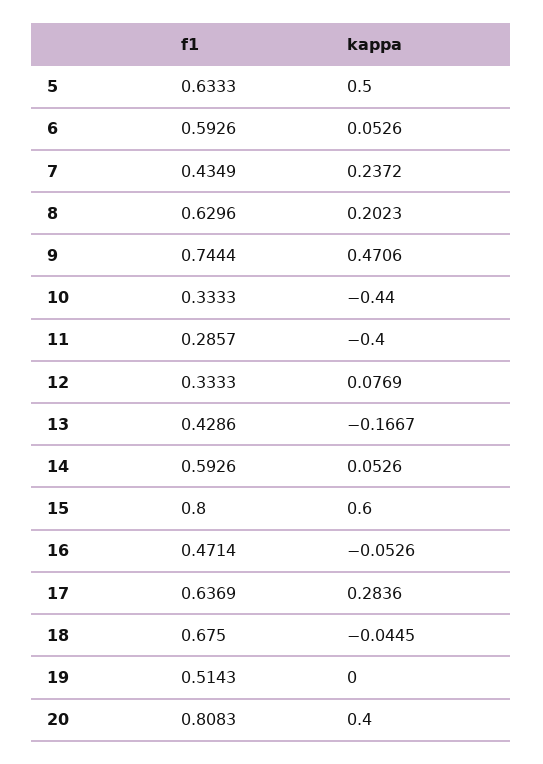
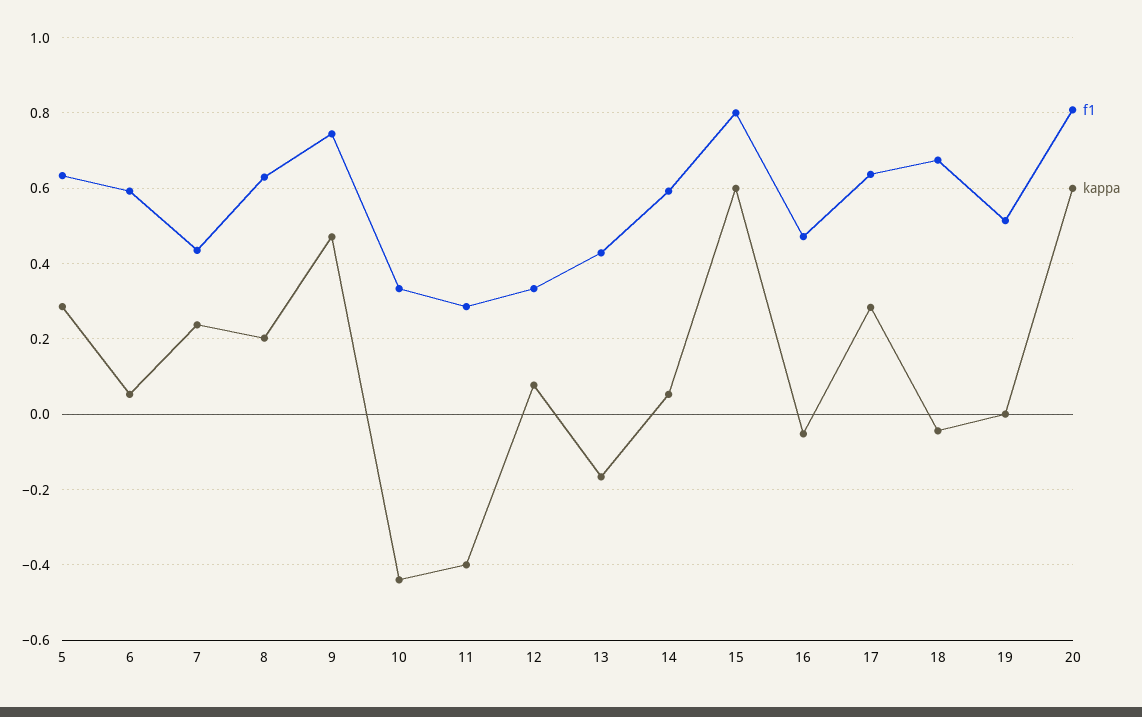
  {
    "f1": {
      "5": 0.6333,
      "6": 0.5926,
      "7": 0.4349,
      "8": 0.6296,
      "9": 0.7444,
      "10": 0.3333,
      "11": 0.2857,
      "12": 0.3333,
      "13": 0.4286,
      "14": 0.5926,
      "15": 0.8,
      "16": 0.4714,
      "17": 0.6369,
      "18": 0.675,
      "19": 0.5143,
      "20": 0.8083
    },
    "kappa": {
-     "5": 0.5,
+     "5": 0.28,
      "6": 0.0526,
      "7": 0.2372,
      "8": 0.2023,
      "9": 0.4706,
      "10": -0.44,
      "11": -0.4,
      "12": 0.0769,
      "13": -0.1667,
      "14": 0.0526,
      "15": 0.6,
      "16": -0.0526,
      "17": 0.2836,
      "18": -0.0445,
      "19": 0,
-     "20": 0.4
+     "20": 0.6
    }
  }

